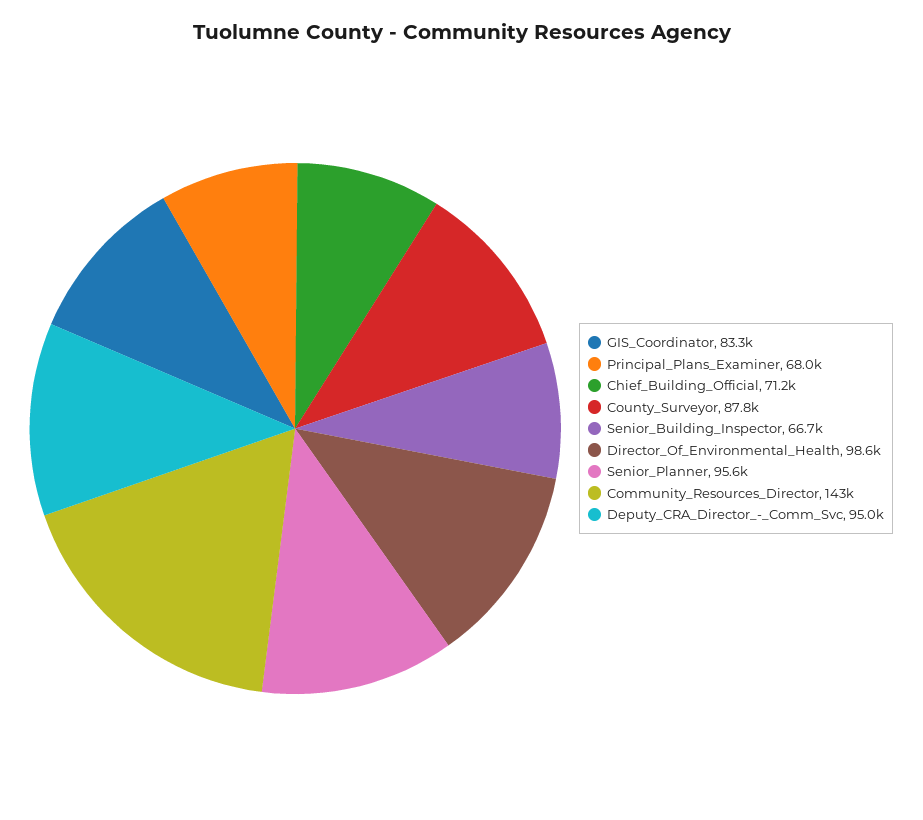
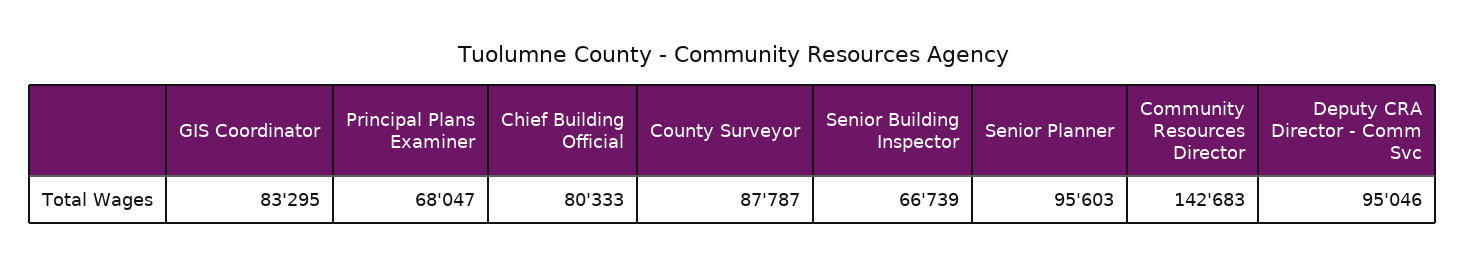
  {
    "GIS_Coordinator": 83295,
    "Principal_Plans_Examiner": 68047,
-   "Chief_Building_Official": 71200,
+   "Chief_Building_Official": 80333,
    "County_Surveyor": 87787,
    "Senior_Building_Inspector": 66739,
-   "Director_Of_Environmental_Health": 98600,
    "Senior_Planner": 95603,
    "Community_Resources_Director": 142683,
    "Deputy_CRA_Director_-_Comm_Svc": 95046
  }

